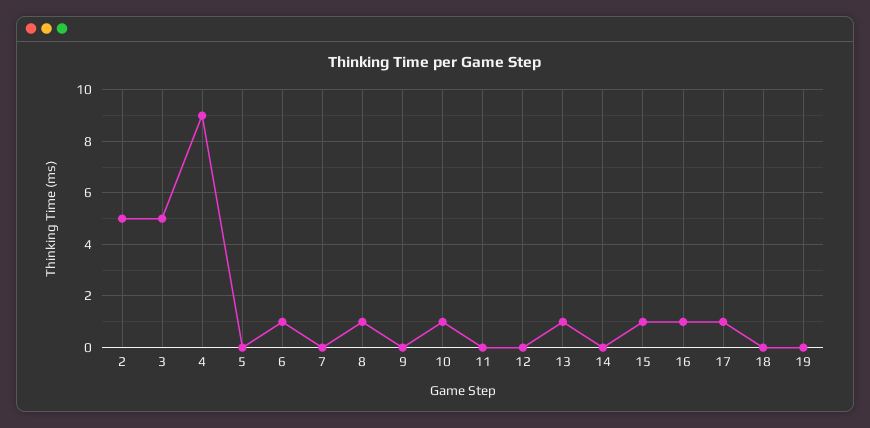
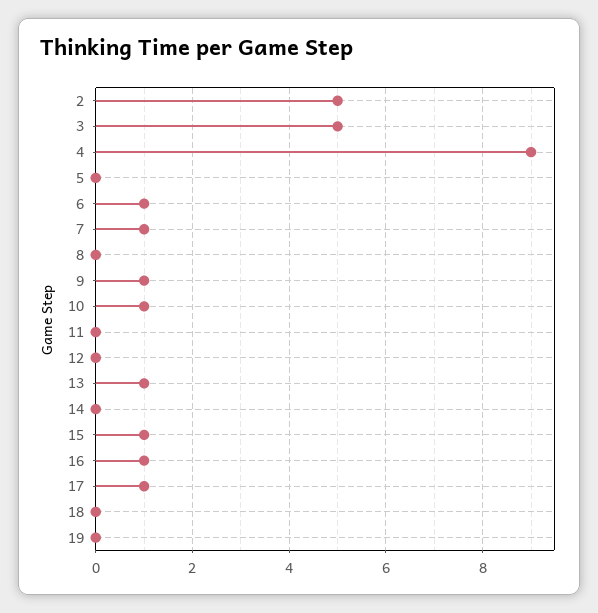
  {
    "2": 5,
    "3": 5,
    "4": 9,
    "5": 0,
    "6": 1,
-   "7": 0,
+   "7": 1,
-   "8": 1,
+   "8": 0,
-   "9": 0,
+   "9": 1,
    "10": 1,
    "11": 0,
    "12": 0,
    "13": 1,
    "14": 0,
    "15": 1,
    "16": 1,
    "17": 1,
    "18": 0,
    "19": 0
  }

